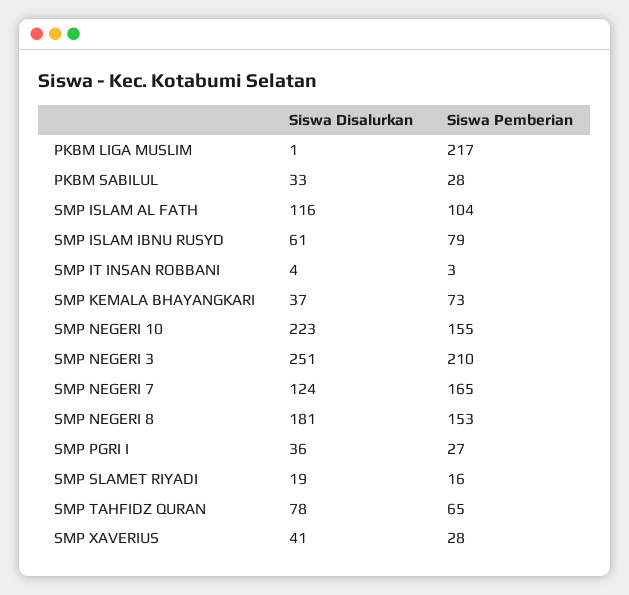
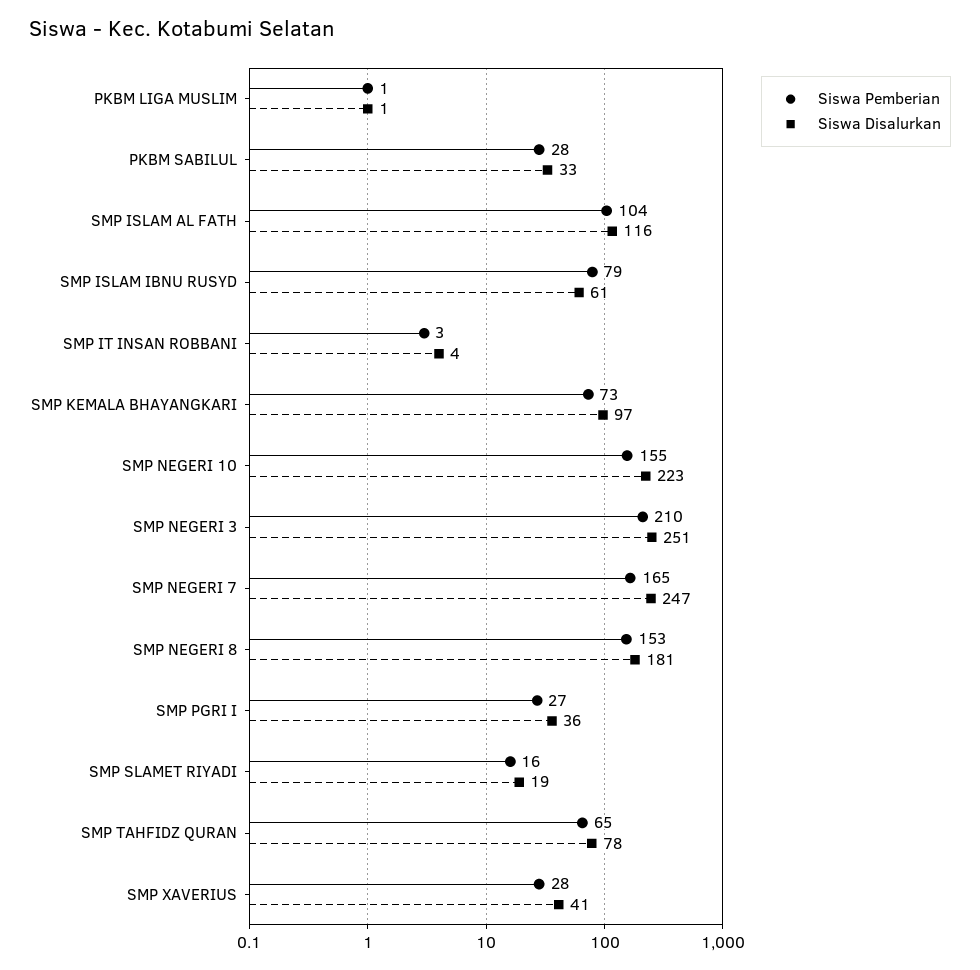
  {
    "Siswa Disalurkan": {
      "PKBM LIGA MUSLIM": 1,
      "PKBM SABILUL": 33,
      "SMP ISLAM AL FATH": 116,
      "SMP ISLAM IBNU RUSYD": 61,
      "SMP IT INSAN ROBBANI": 4,
-     "SMP KEMALA BHAYANGKARI": 37,
+     "SMP KEMALA BHAYANGKARI": 97,
      "SMP NEGERI 10": 223,
      "SMP NEGERI 3": 251,
-     "SMP NEGERI 7": 124,
+     "SMP NEGERI 7": 247,
      "SMP NEGERI 8": 181,
      "SMP PGRI I": 36,
      "SMP SLAMET RIYADI": 19,
      "SMP TAHFIDZ QURAN": 78,
      "SMP XAVERIUS": 41
    },
    "Siswa Pemberian": {
-     "PKBM LIGA MUSLIM": 217,
+     "PKBM LIGA MUSLIM": 1,
      "PKBM SABILUL": 28,
      "SMP ISLAM AL FATH": 104,
      "SMP ISLAM IBNU RUSYD": 79,
      "SMP IT INSAN ROBBANI": 3,
      "SMP KEMALA BHAYANGKARI": 73,
      "SMP NEGERI 10": 155,
      "SMP NEGERI 3": 210,
      "SMP NEGERI 7": 165,
      "SMP NEGERI 8": 153,
      "SMP PGRI I": 27,
      "SMP SLAMET RIYADI": 16,
      "SMP TAHFIDZ QURAN": 65,
      "SMP XAVERIUS": 28
    }
  }

